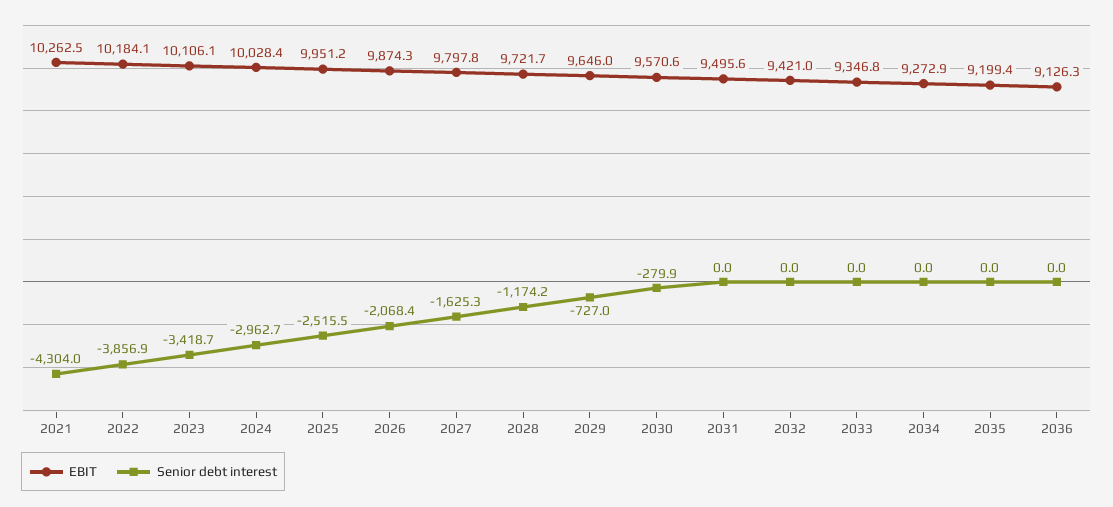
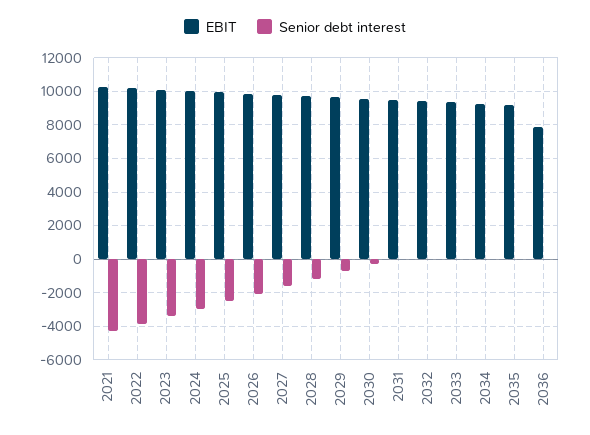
  {
    "EBIT": {
      "2021": 10262.5,
      "2022": 10184.1,
      "2023": 10106.1,
      "2024": 10028.4,
      "2025": 9951.2,
      "2026": 9874.3,
      "2027": 9797.8,
      "2028": 9721.7,
      "2029": 9646,
      "2030": 9570.6,
      "2031": 9495.6,
      "2032": 9421,
      "2033": 9346.8,
      "2034": 9272.9,
      "2035": 9199.4,
-     "2036": 9126.3
+     "2036": 8000
    },
    "Senior debt interest": {
      "2021": -4304,
      "2022": -3856.9,
      "2023": -3418.7,
      "2024": -2962.7,
      "2025": -2515.5,
      "2026": -2068.4,
      "2027": -1625.3,
      "2028": -1174.2,
      "2029": -727,
      "2030": -279.9,
      "2031": 0,
      "2032": 0,
      "2033": 0,
      "2034": 0,
      "2035": 0,
      "2036": 0
    }
  }

